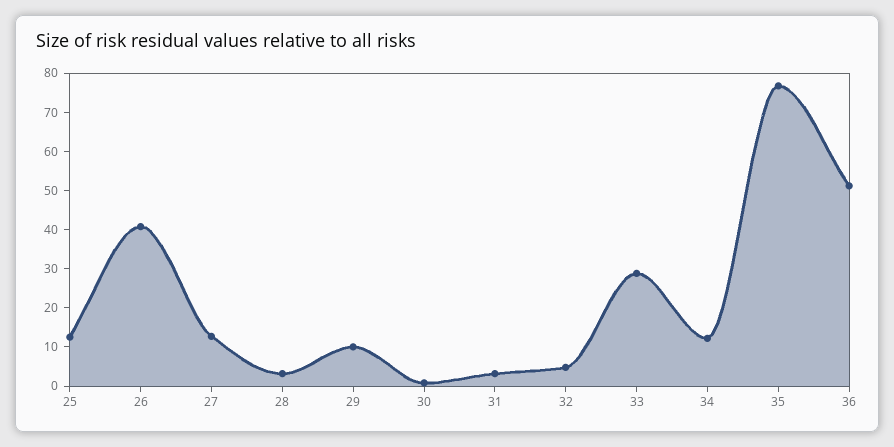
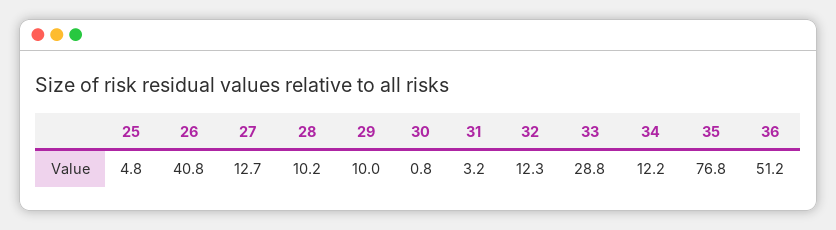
  {
-   "25": 12.5,
+   "25": 4.8,
    "26": 40.8,
    "27": 12.7,
-   "28": 2.5,
+   "28": 10.2,
    "29": 10,
    "30": 0.8,
    "31": 3.2,
-   "32": 5,
+   "32": 12.3,
    "33": 28.8,
    "34": 12.2,
    "35": 76.8,
    "36": 51.2
  }

